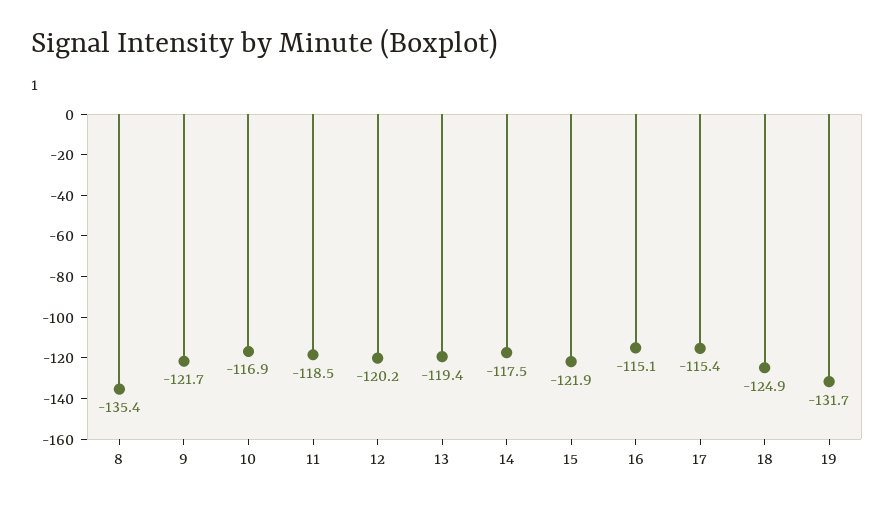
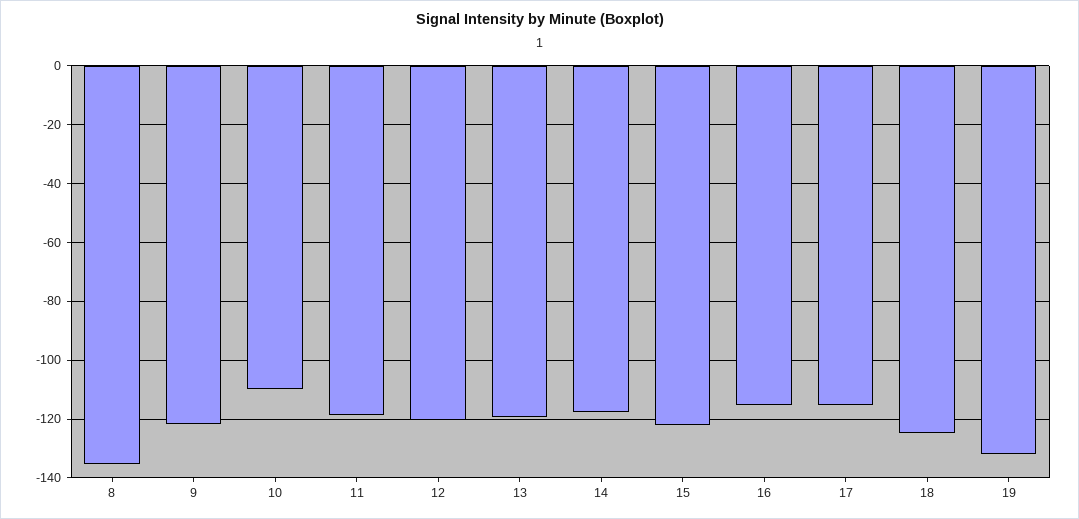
  {
    "8": -135.4,
    "9": -121.7,
-   "10": -116.9,
+   "10": -110,
    "11": -118.5,
    "12": -120.2,
    "13": -119.4,
    "14": -117.5,
    "15": -121.9,
    "16": -115.1,
    "17": -115.4,
    "18": -124.9,
    "19": -131.7
  }

